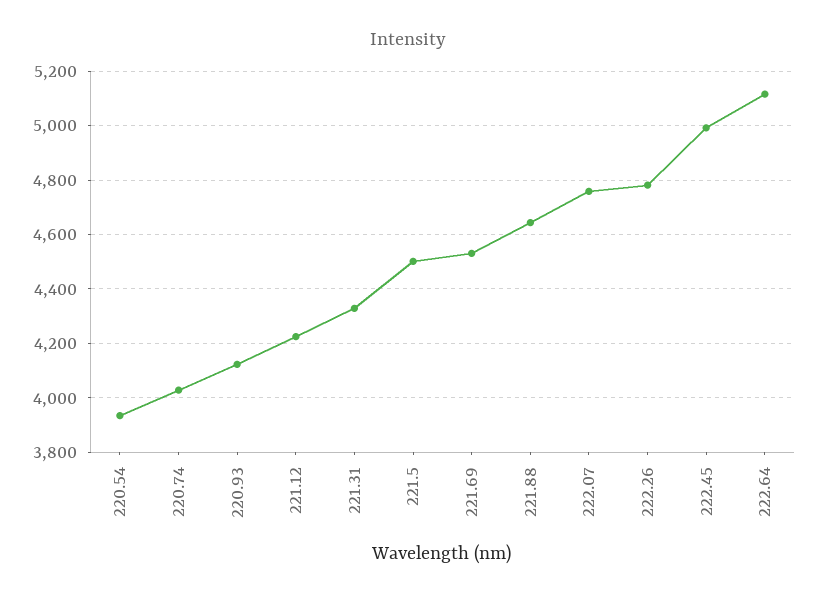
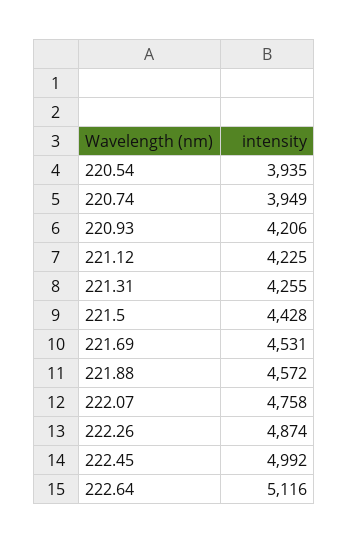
  {
    "220.54": 3935,
-   "220.74": 4025,
+   "220.74": 3949,
-   "220.93": 4125,
+   "220.93": 4206,
    "221.12": 4225,
-   "221.31": 4325,
+   "221.31": 4255,
-   "221.5": 4500,
+   "221.5": 4428,
    "221.69": 4531,
-   "221.88": 4650,
+   "221.88": 4572,
    "222.07": 4758,
-   "222.26": 4775,
+   "222.26": 4874,
    "222.45": 4992,
    "222.64": 5116
  }

